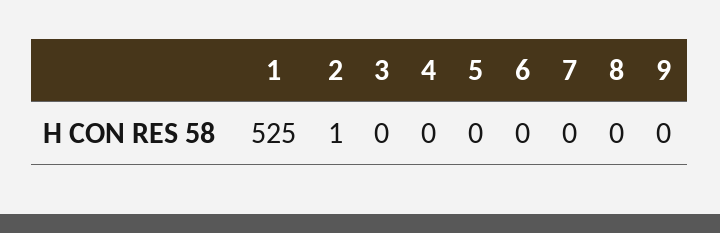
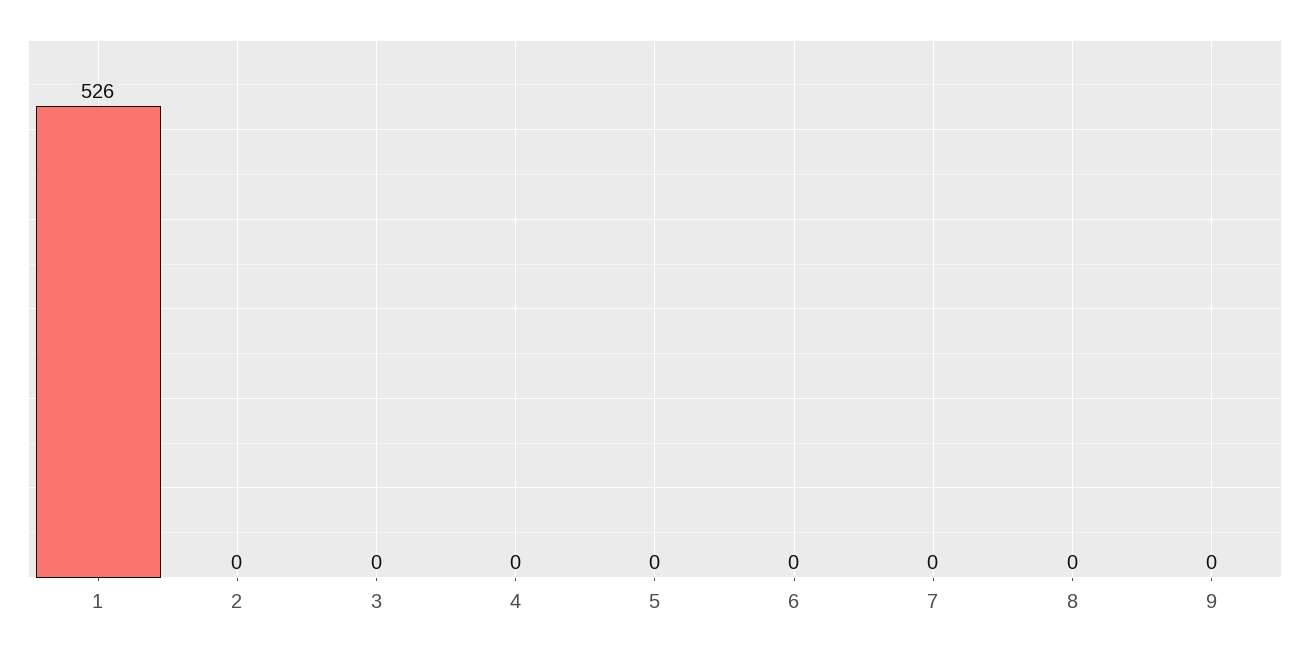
  {
-   "1": 525,
+   "1": 526,
-   "2": 1,
+   "2": 0,
    "3": 0,
    "4": 0,
    "5": 0,
    "6": 0,
    "7": 0,
    "8": 0,
    "9": 0
  }

